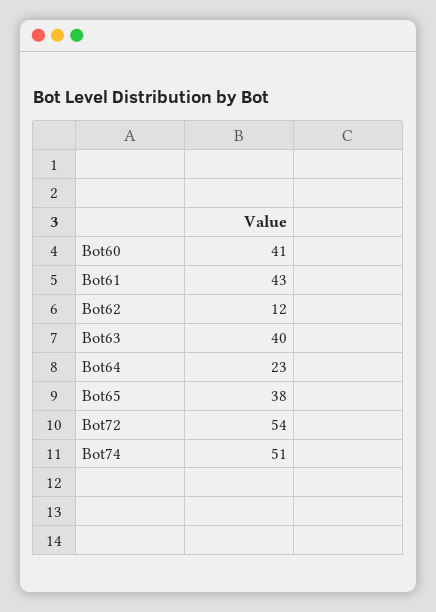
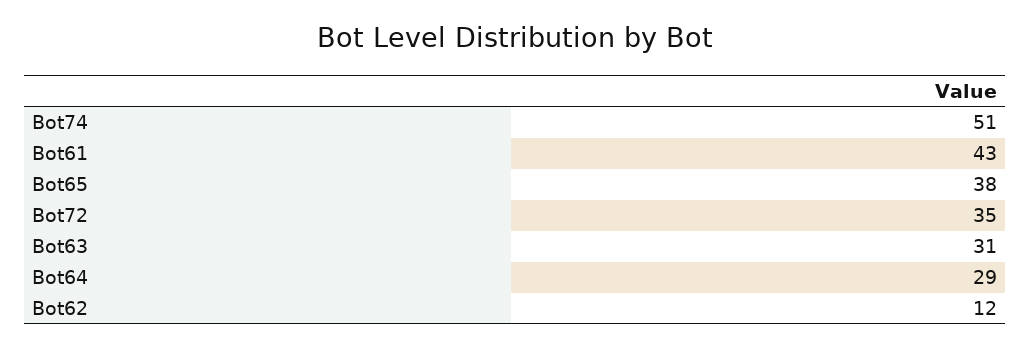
  {
-   "Bot60": 41,
    "Bot61": 43,
    "Bot62": 12,
-   "Bot63": 40,
+   "Bot63": 31,
-   "Bot64": 23,
+   "Bot64": 29,
    "Bot65": 38,
-   "Bot72": 54,
+   "Bot72": 35,
    "Bot74": 51
  }

